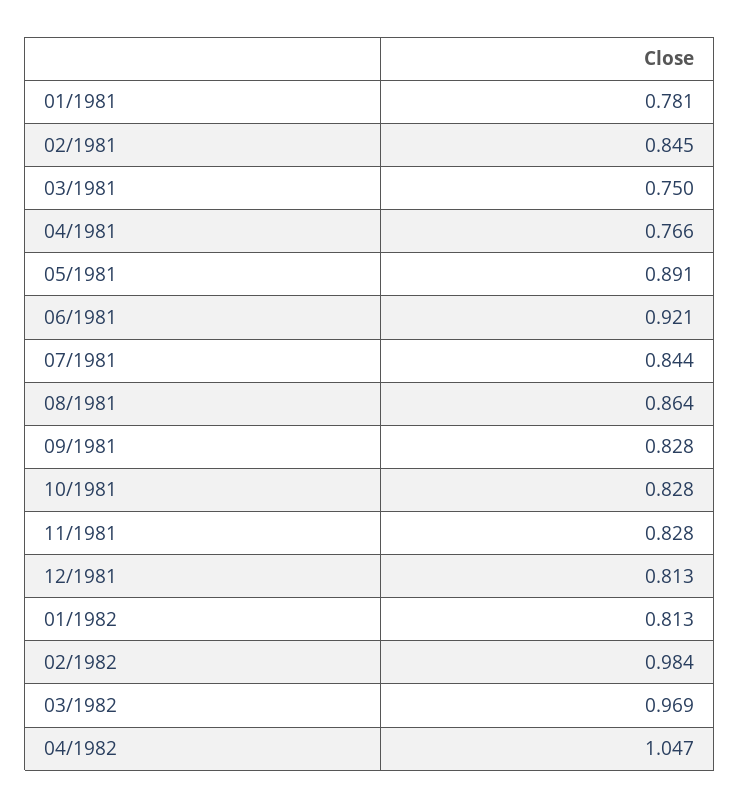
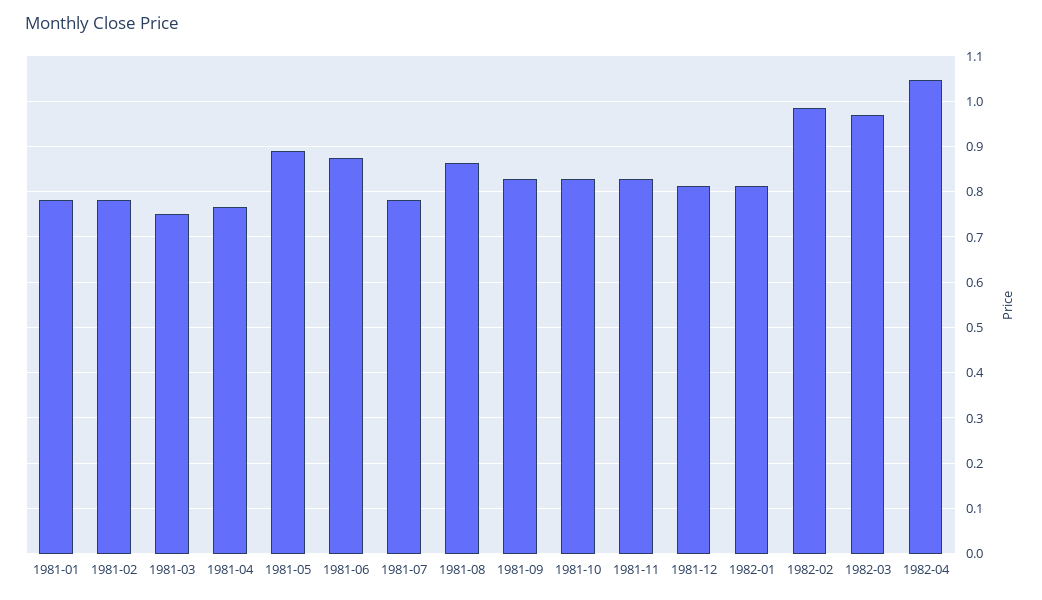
  {
    "01/1981": 0.781,
-   "02/1981": 0.845,
+   "02/1981": 0.78,
    "03/1981": 0.75,
    "04/1981": 0.766,
    "05/1981": 0.891,
-   "06/1981": 0.921,
+   "06/1981": 0.88,
-   "07/1981": 0.844,
+   "07/1981": 0.78,
    "08/1981": 0.864,
    "09/1981": 0.828,
    "10/1981": 0.828,
    "11/1981": 0.828,
    "12/1981": 0.813,
    "01/1982": 0.813,
    "02/1982": 0.984,
    "03/1982": 0.969,
    "04/1982": 1.047
  }

